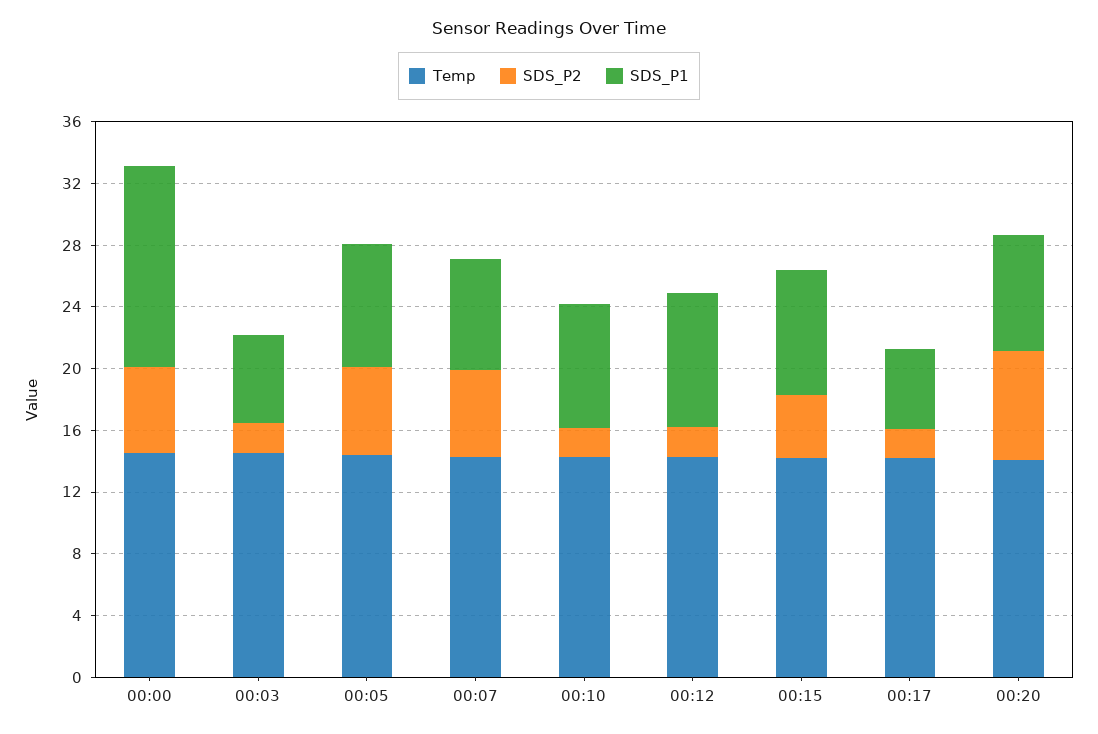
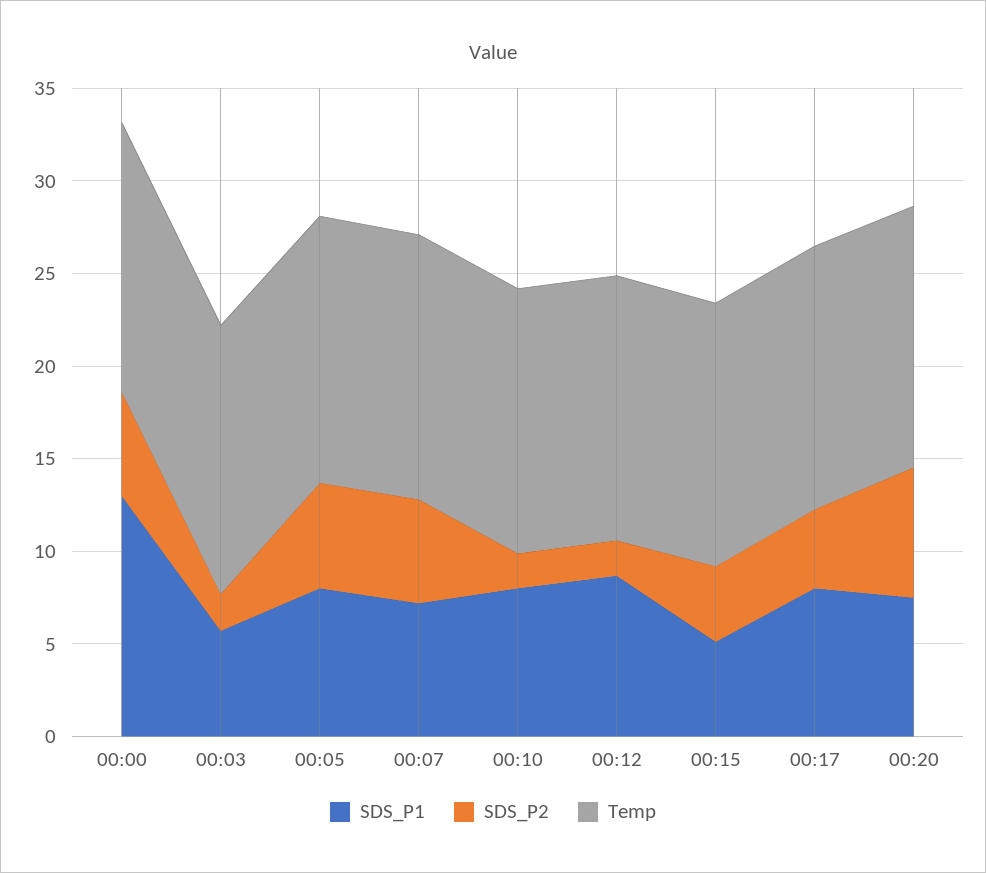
  {
    "Temp": {
      "00:00": 15,
      "00:03": 15,
      "00:05": 14,
      "00:07": 14,
      "00:10": 14,
      "00:12": 14,
      "00:15": 14,
      "00:17": 14,
      "00:20": 14
    },
    "SDS_P2": {
      "00:00": 6,
      "00:03": 2,
      "00:05": 6,
      "00:07": 6,
      "00:10": 2,
      "00:12": 2,
      "00:15": 4,
-     "00:17": 2,
+     "00:17": 4,
      "00:20": 7
    },
    "SDS_P1": {
      "00:00": 13,
      "00:03": 6,
      "00:05": 8,
      "00:07": 7,
      "00:10": 8,
      "00:12": 9,
-     "00:15": 8,
+     "00:15": 5,
-     "00:17": 5,
+     "00:17": 8,
      "00:20": 8
    }
  }

